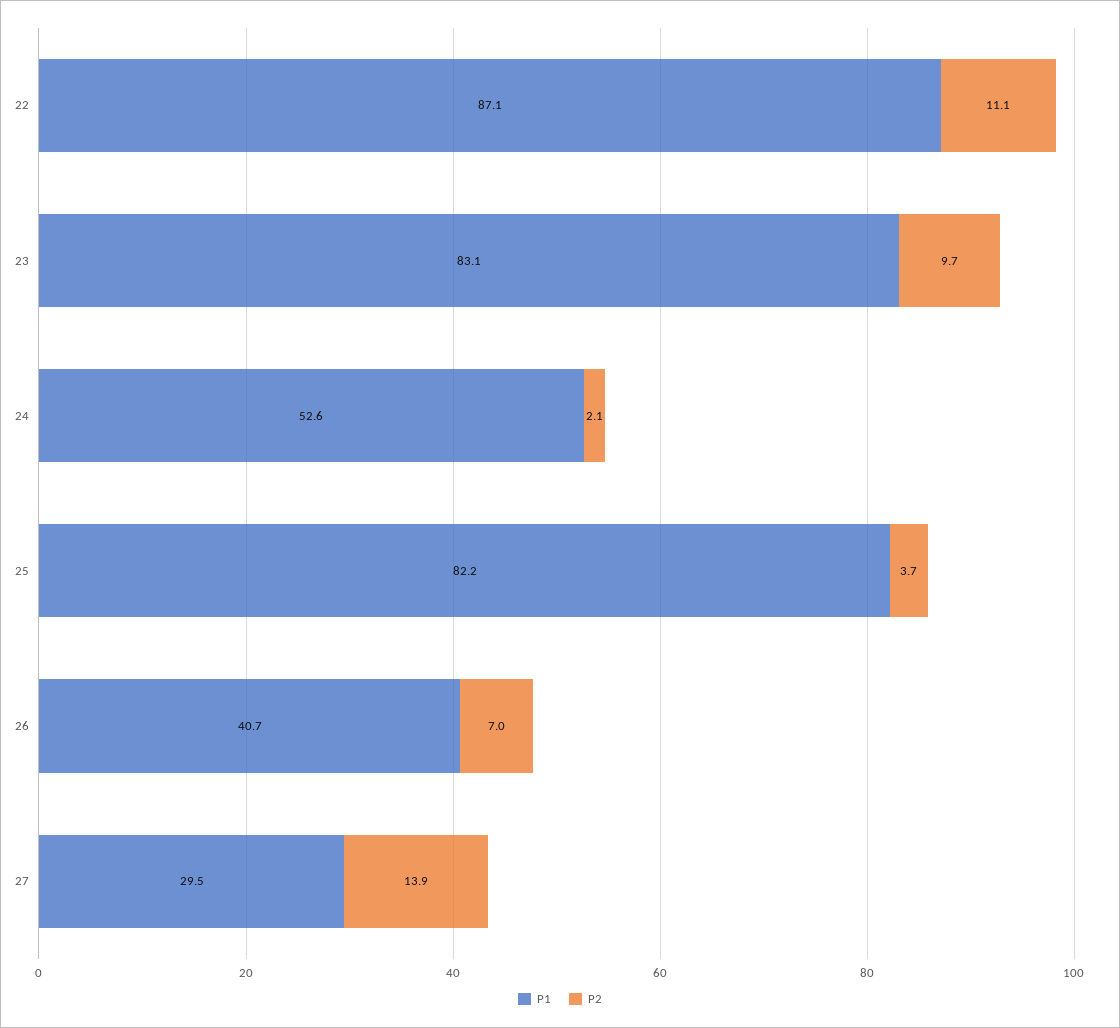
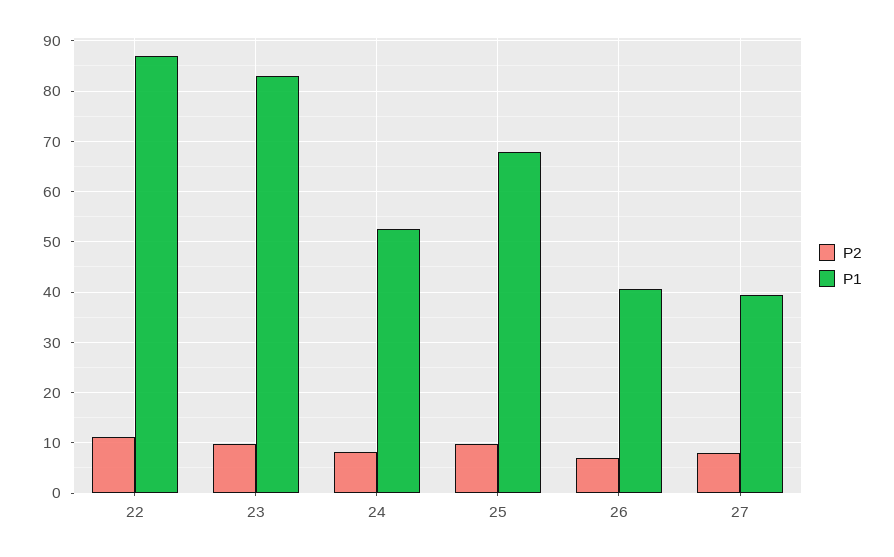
  {
    "P1": {
      "22": 87.1,
      "23": 83.1,
      "24": 52.6,
-     "25": 82.2,
+     "25": 68,
      "26": 40.7,
-     "27": 29.5
+     "27": 40
    },
    "P2": {
      "22": 11.1,
      "23": 9.7,
-     "24": 2.1,
+     "24": 8,
-     "25": 3.7,
+     "25": 10,
      "26": 7,
-     "27": 13.9
+     "27": 8
    }
  }

